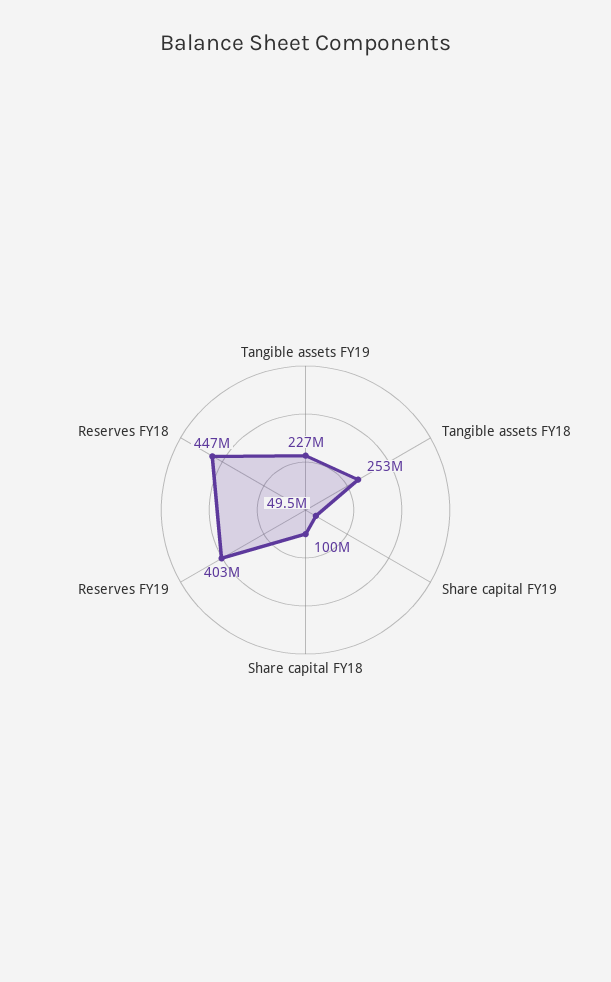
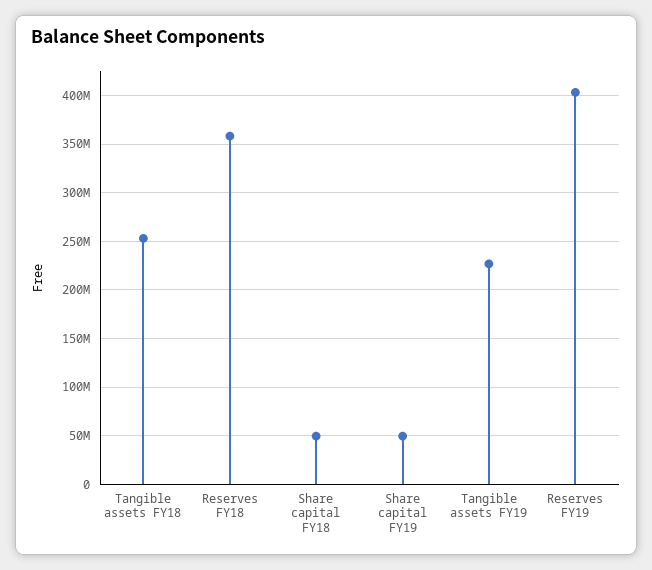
  {
    "Tangible assets FY19": 227000000,
    "Tangible assets FY18": 253000000,
    "Share capital FY19": 49500000,
-   "Share capital FY18": 100000000,
+   "Share capital FY18": 50000000,
    "Reserves FY19": 403000000,
-   "Reserves FY18": 447000000
+   "Reserves FY18": 360000000
  }

